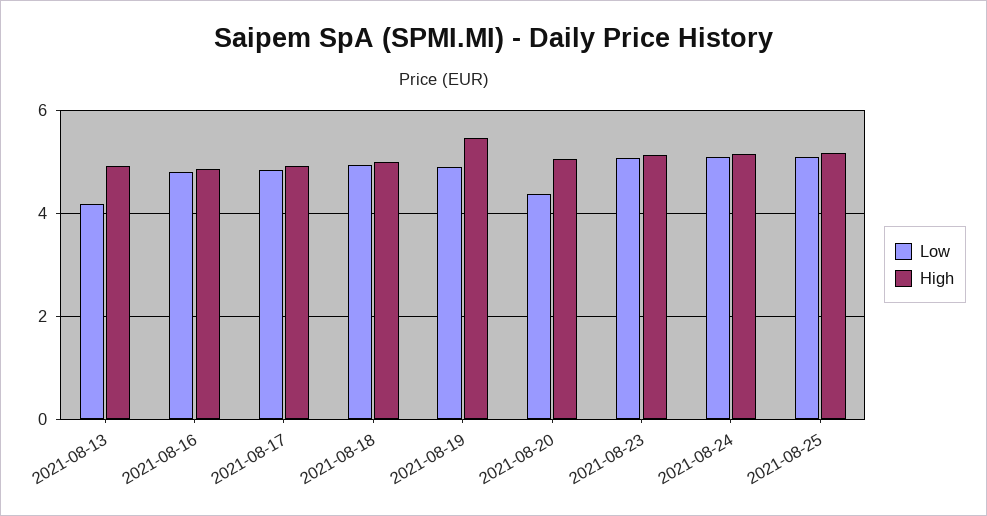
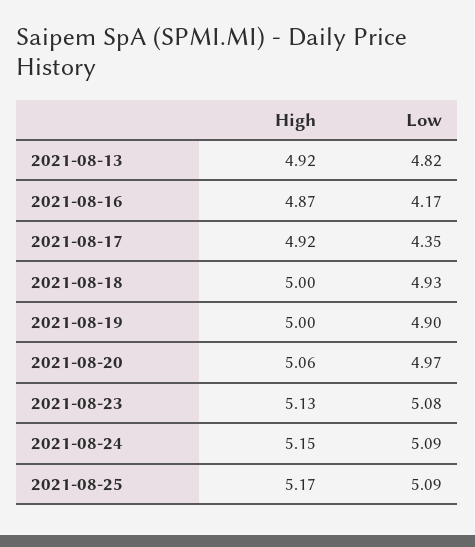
  {
    "Low": {
-     "2021-08-13": 4.2,
+     "2021-08-13": 4.82,
-     "2021-08-16": 4.8,
+     "2021-08-16": 4.17,
-     "2021-08-17": 4.8,
+     "2021-08-17": 4.35,
      "2021-08-18": 4.93,
      "2021-08-19": 4.9,
-     "2021-08-20": 4.4,
+     "2021-08-20": 4.97,
      "2021-08-23": 5.08,
      "2021-08-24": 5.09,
      "2021-08-25": 5.09
    },
    "High": {
      "2021-08-13": 4.92,
      "2021-08-16": 4.87,
      "2021-08-17": 4.92,
      "2021-08-18": 5,
-     "2021-08-19": 5.4,
+     "2021-08-19": 5,
      "2021-08-20": 5.06,
      "2021-08-23": 5.13,
      "2021-08-24": 5.15,
      "2021-08-25": 5.17
    }
  }

